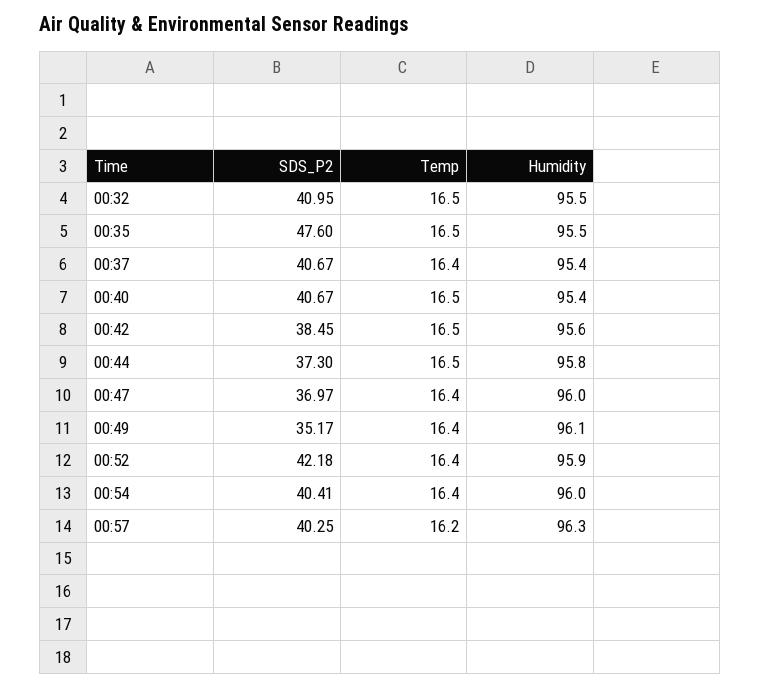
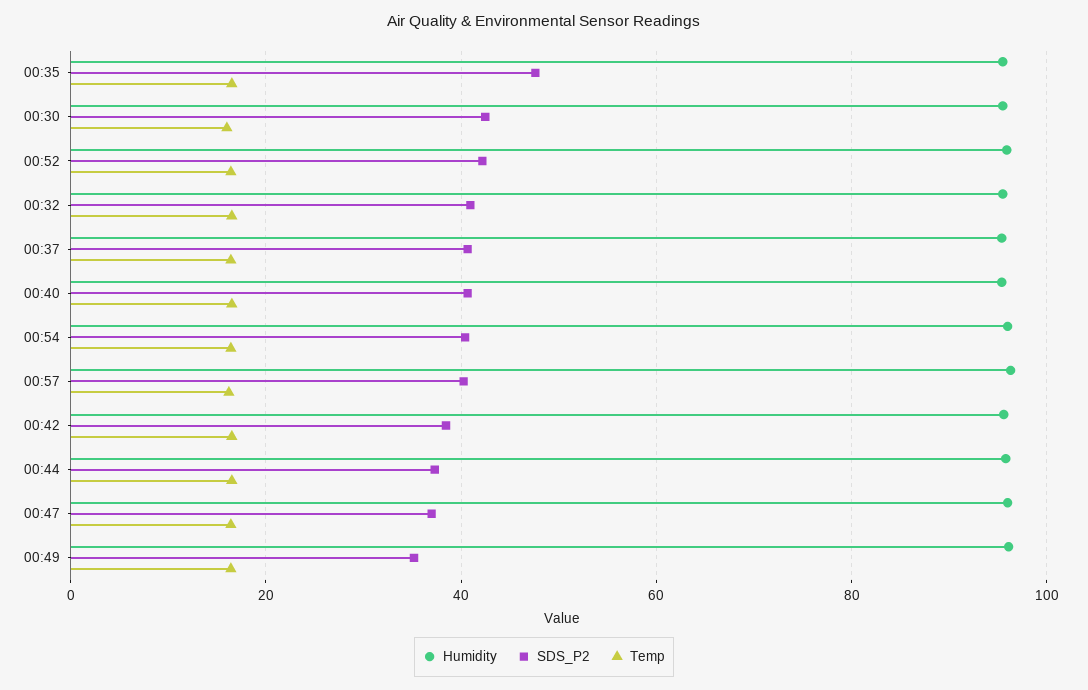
  {
    "SDS_P2": {
      "00:32": 40.95,
      "00:35": 47.6,
      "00:37": 40.67,
      "00:40": 40.67,
      "00:42": 38.45,
      "00:44": 37.3,
      "00:47": 36.97,
      "00:49": 35.17,
      "00:52": 42.18,
      "00:54": 40.41,
-     "00:57": 40.25
+     "00:57": 40.25,
+     "00:30": 42
    },
    "Temp": {
      "00:32": 16.5,
      "00:35": 16.5,
      "00:37": 16.4,
      "00:40": 16.5,
      "00:42": 16.5,
      "00:44": 16.5,
      "00:47": 16.4,
      "00:49": 16.4,
      "00:52": 16.4,
      "00:54": 16.4,
-     "00:57": 16.2
+     "00:57": 16.2,
+     "00:30": 16
    },
    "Humidity": {
      "00:32": 95.5,
      "00:35": 95.5,
      "00:37": 95.4,
      "00:40": 95.4,
      "00:42": 95.6,
      "00:44": 95.8,
      "00:47": 96,
      "00:49": 96.1,
      "00:52": 95.9,
      "00:54": 96,
-     "00:57": 96.3
+     "00:57": 96.3,
+     "00:30": 96
    }
  }

